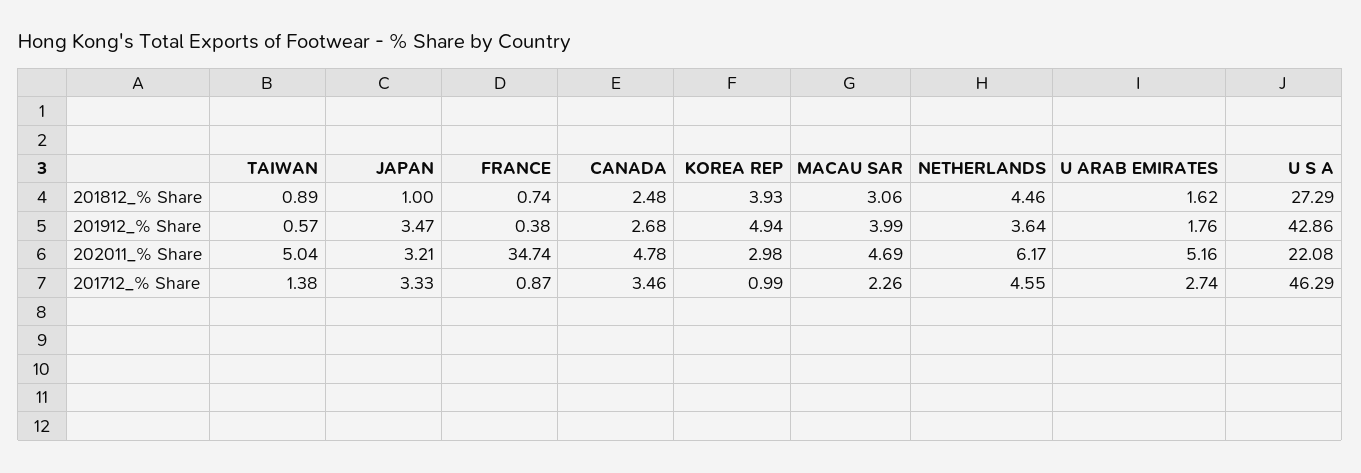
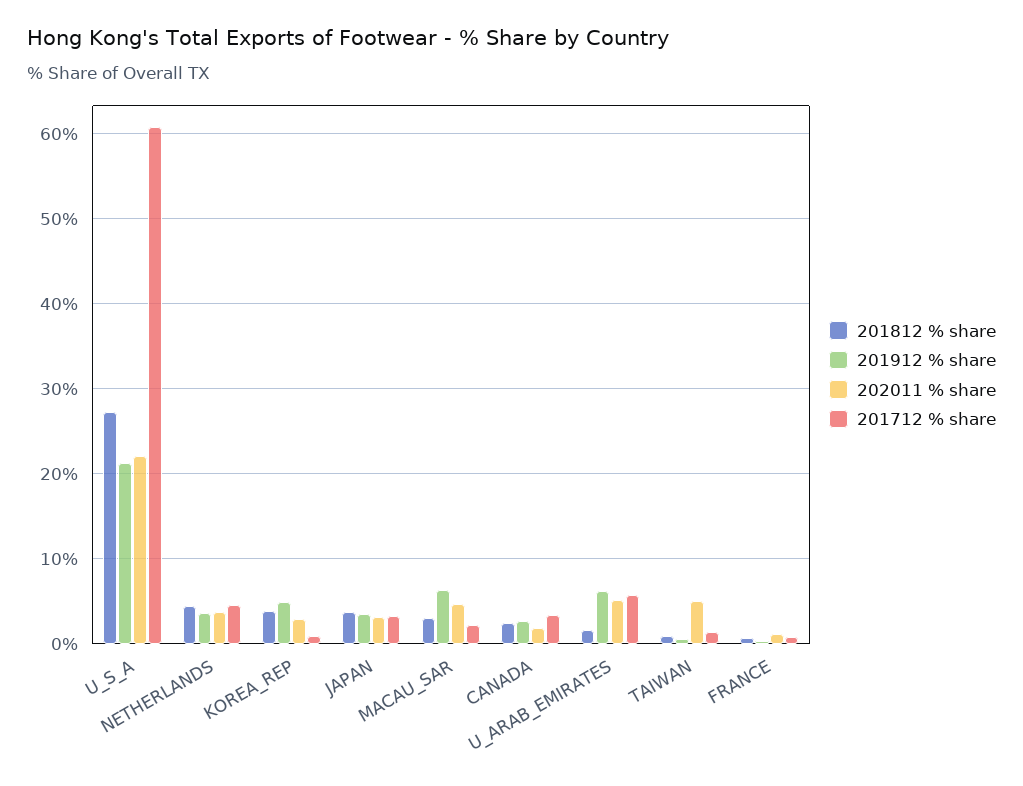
  {
    "201812_% Share": {
      "TAIWAN": 0.89,
-     "JAPAN": 1,
+     "JAPAN": 4,
      "FRANCE": 0.74,
      "CANADA": 2.48,
      "KOREA REP": 3.93,
      "MACAU SAR": 3.06,
      "NETHERLANDS": 4.46,
      "U ARAB EMIRATES": 1.62,
      "U S A": 27.29
    },
    "201912_% Share": {
      "TAIWAN": 0.57,
      "JAPAN": 3.47,
      "FRANCE": 0.38,
      "CANADA": 2.68,
      "KOREA REP": 4.94,
-     "MACAU SAR": 3.99,
+     "MACAU SAR": 6,
      "NETHERLANDS": 3.64,
-     "U ARAB EMIRATES": 1.76,
+     "U ARAB EMIRATES": 6,
-     "U S A": 42.86
+     "U S A": 21
    },
    "202011_% Share": {
      "TAIWAN": 5.04,
      "JAPAN": 3.21,
-     "FRANCE": 34.74,
+     "FRANCE": 1,
-     "CANADA": 4.78,
+     "CANADA": 2,
      "KOREA REP": 2.98,
      "MACAU SAR": 4.69,
-     "NETHERLANDS": 6.17,
+     "NETHERLANDS": 4,
      "U ARAB EMIRATES": 5.16,
      "U S A": 22.08
    },
    "201712_% Share": {
      "TAIWAN": 1.38,
      "JAPAN": 3.33,
      "FRANCE": 0.87,
      "CANADA": 3.46,
      "KOREA REP": 0.99,
      "MACAU SAR": 2.26,
      "NETHERLANDS": 4.55,
-     "U ARAB EMIRATES": 2.74,
+     "U ARAB EMIRATES": 6,
-     "U S A": 46.29
+     "U S A": 61
    }
  }

